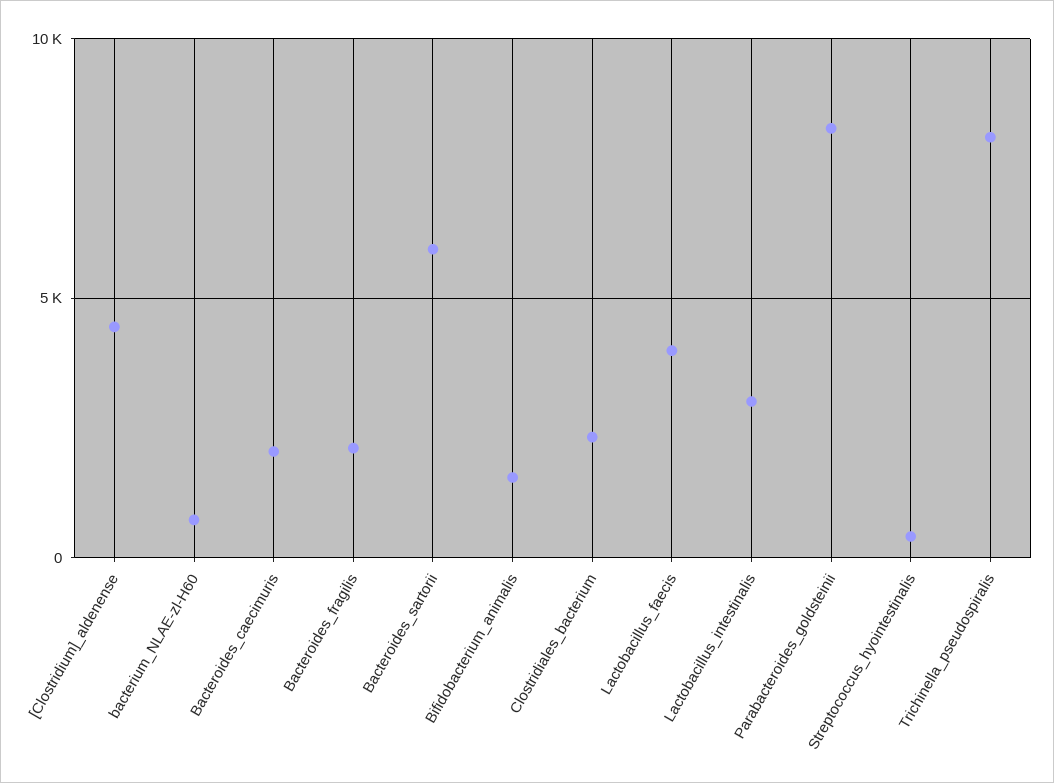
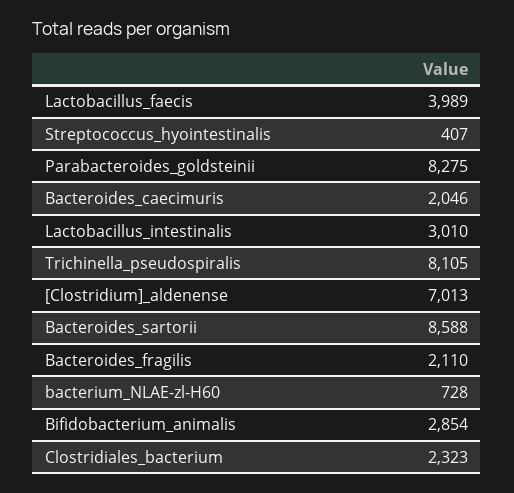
  {
-   "[Clostridium]_aldenense": 4500,
+   "[Clostridium]_aldenense": 7013,
    "bacterium_NLAE-zl-H60": 728,
    "Bacteroides_caecimuris": 2046,
    "Bacteroides_fragilis": 2110,
-   "Bacteroides_sartorii": 6000,
+   "Bacteroides_sartorii": 8588,
-   "Bifidobacterium_animalis": 1500,
+   "Bifidobacterium_animalis": 2854,
    "Clostridiales_bacterium": 2323,
    "Lactobacillus_faecis": 3989,
    "Lactobacillus_intestinalis": 3010,
    "Parabacteroides_goldsteinii": 8275,
    "Streptococcus_hyointestinalis": 407,
    "Trichinella_pseudospiralis": 8105
  }

